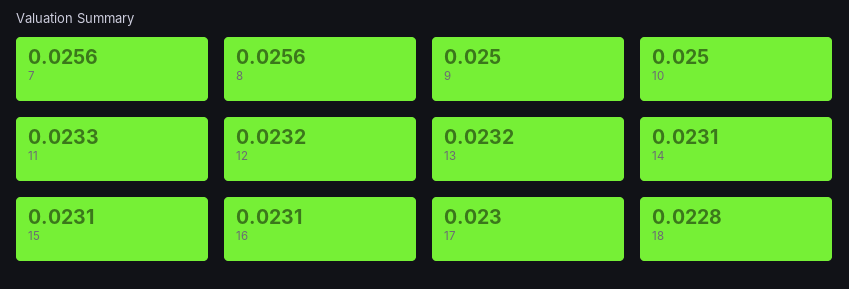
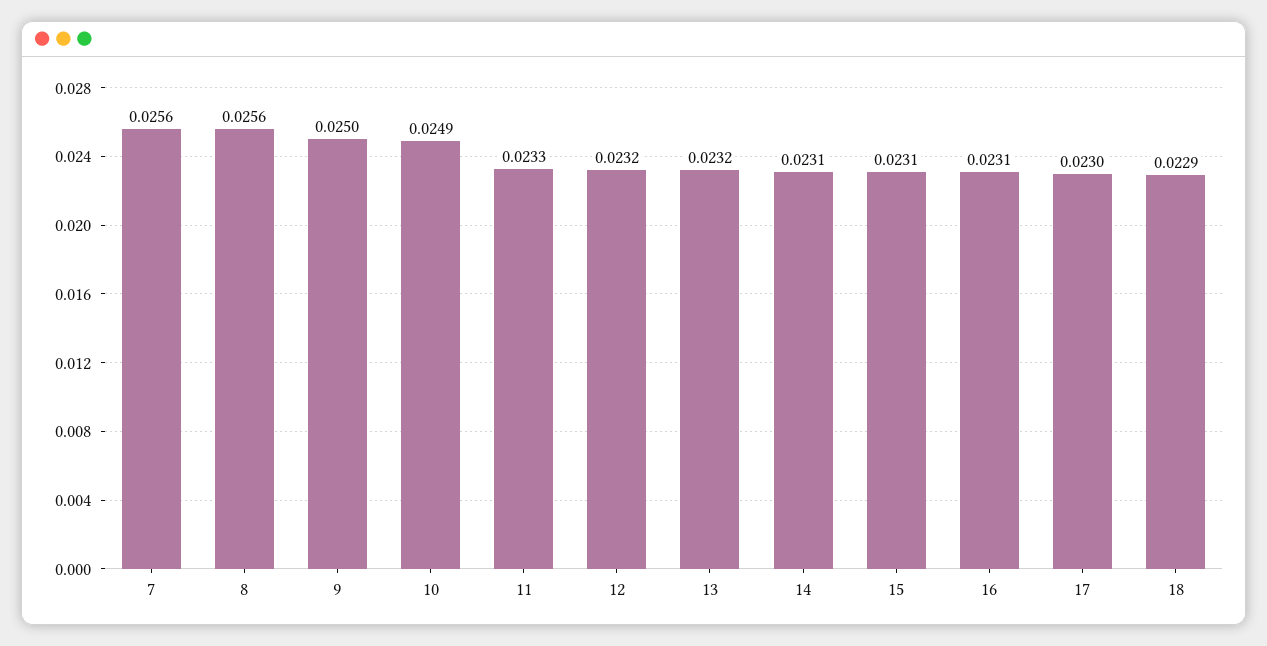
  {
    "7": 0.0256,
    "8": 0.0256,
    "9": 0.025,
-   "10": 0.025,
+   "10": 0.0249,
    "11": 0.0233,
    "12": 0.0232,
    "13": 0.0232,
    "14": 0.0231,
    "15": 0.0231,
    "16": 0.0231,
    "17": 0.023,
-   "18": 0.0228
+   "18": 0.0229
  }

